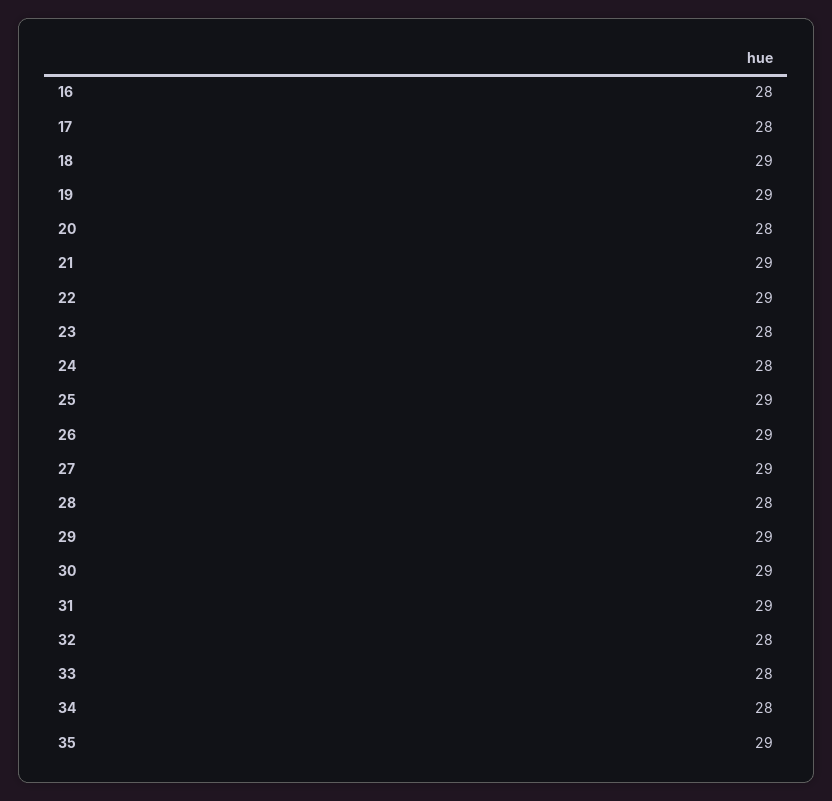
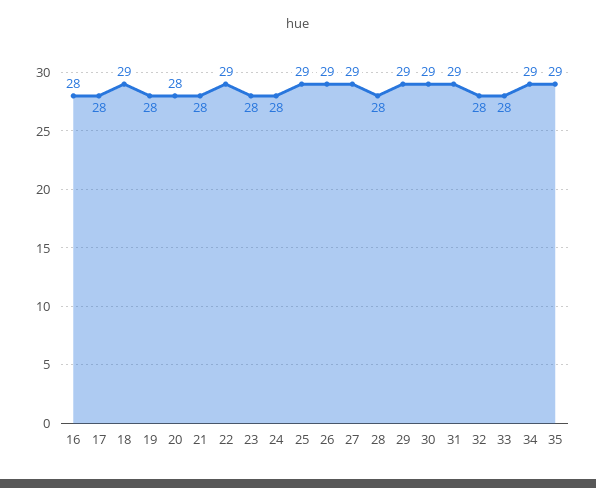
  {
    "16": 28,
    "17": 28,
    "18": 29,
-   "19": 29,
+   "19": 28,
    "20": 28,
-   "21": 29,
+   "21": 28,
    "22": 29,
    "23": 28,
    "24": 28,
    "25": 29,
    "26": 29,
    "27": 29,
    "28": 28,
    "29": 29,
    "30": 29,
    "31": 29,
    "32": 28,
    "33": 28,
-   "34": 28,
+   "34": 29,
    "35": 29
  }

